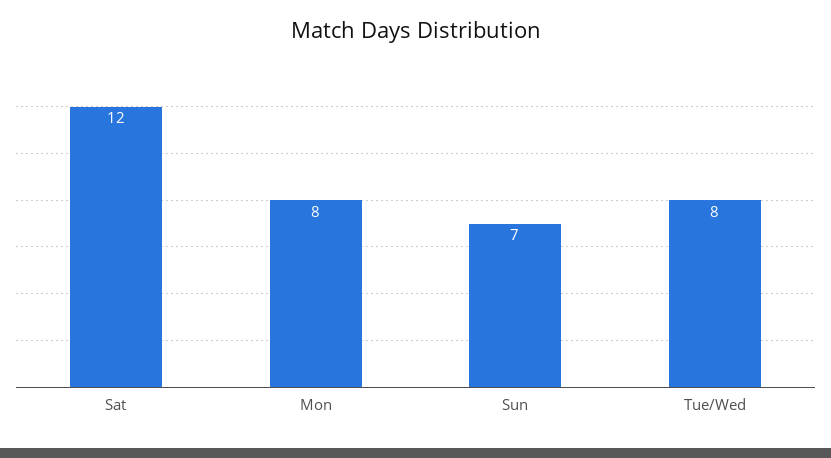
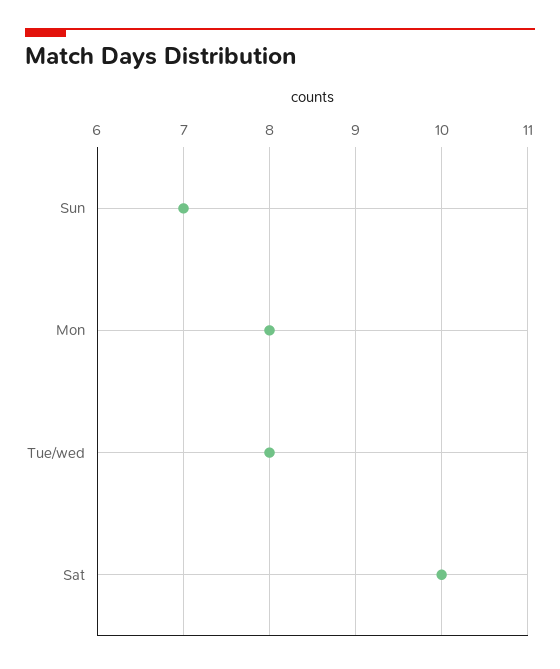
  {
-   "Sat": 12,
+   "Sat": 10,
    "Mon": 8,
    "Sun": 7,
    "Tue/Wed": 8
  }

